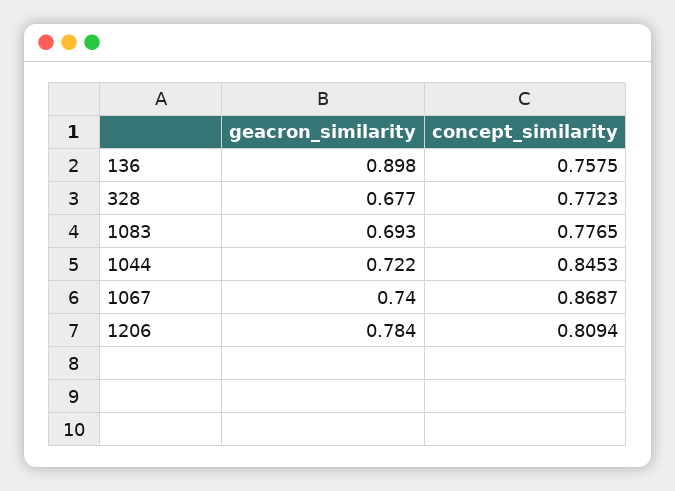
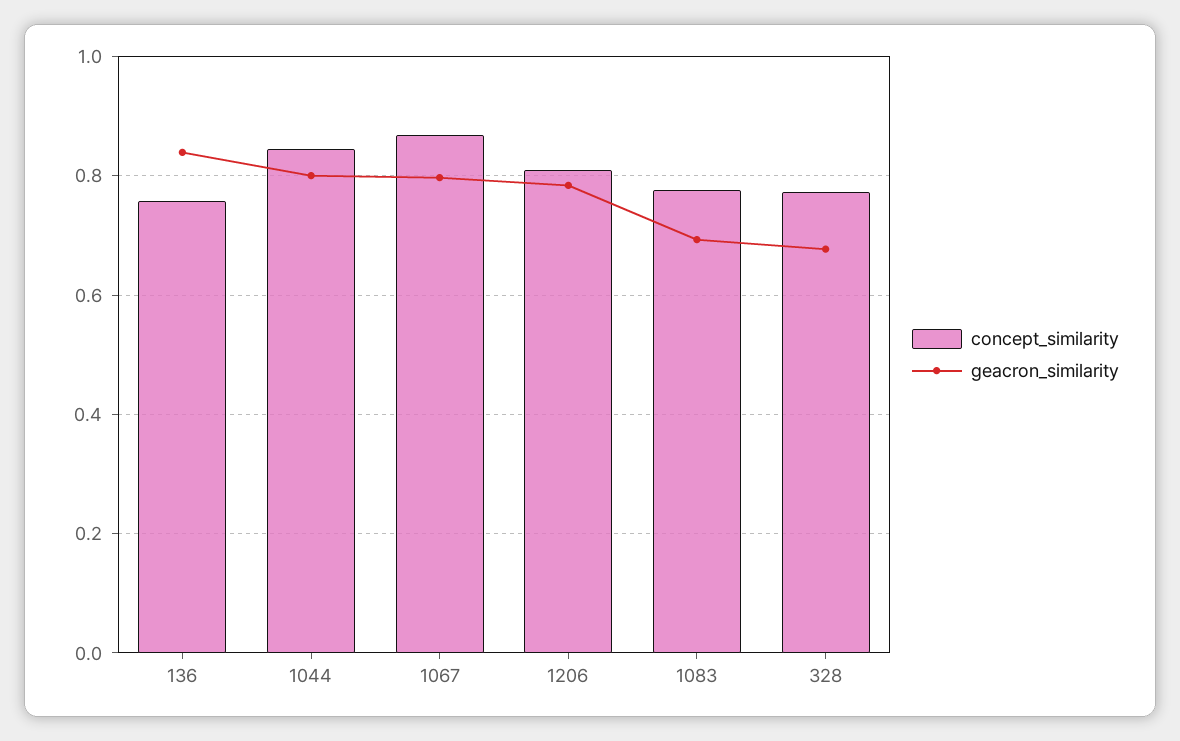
  {
    "geacron_similarity": {
-     "136": 0.898,
+     "136": 0.84,
      "328": 0.677,
      "1083": 0.693,
-     "1044": 0.722,
+     "1044": 0.8,
-     "1067": 0.74,
+     "1067": 0.8,
      "1206": 0.784
    },
    "concept_similarity": {
      "136": 0.7575,
      "328": 0.7723,
      "1083": 0.7765,
      "1044": 0.8453,
      "1067": 0.8687,
      "1206": 0.8094
    }
  }

